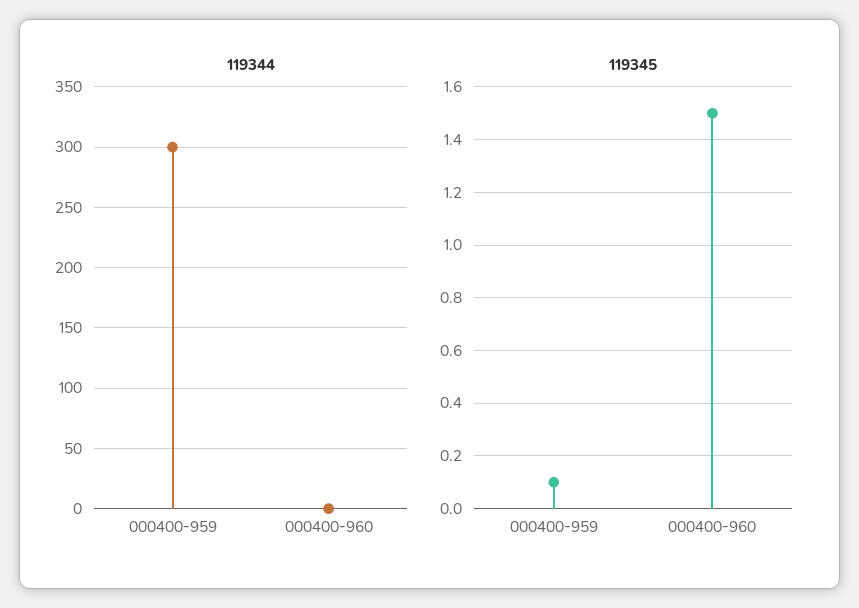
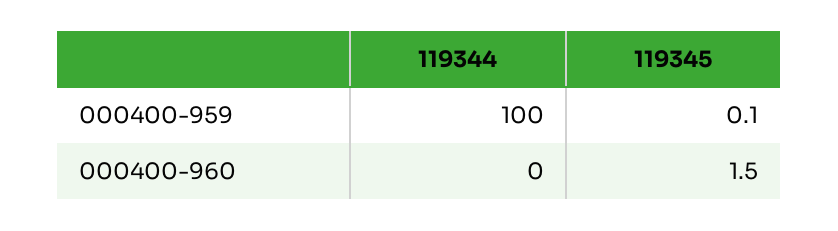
  {
    "119344": {
-     "000400-959": 300,
+     "000400-959": 100,
      "000400-960": 0
    },
    "119345": {
      "000400-959": 0.1,
      "000400-960": 1.5
    }
  }

